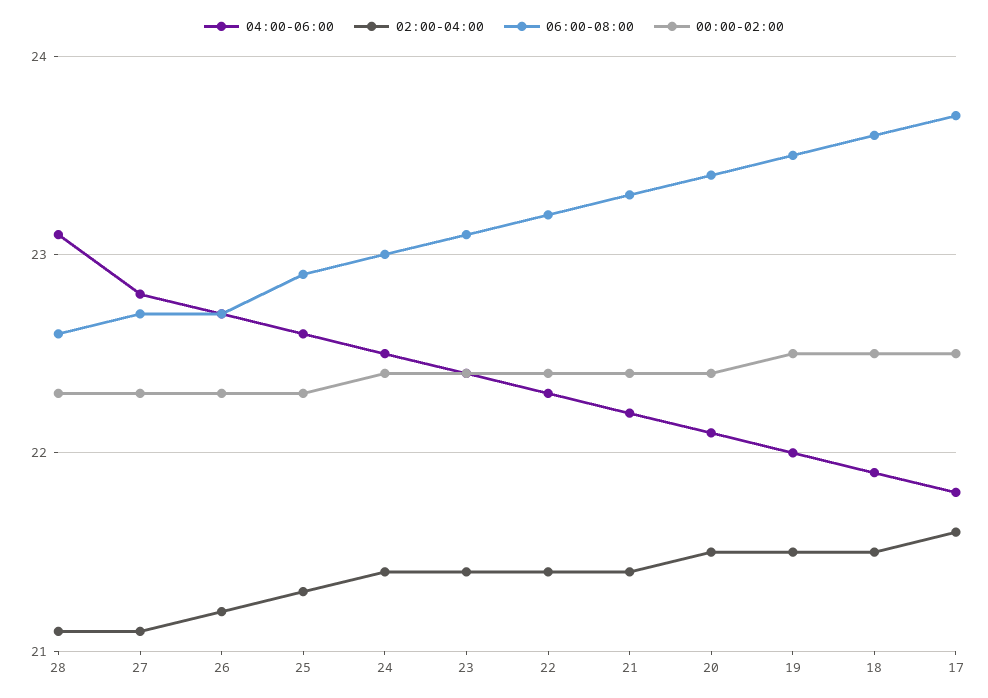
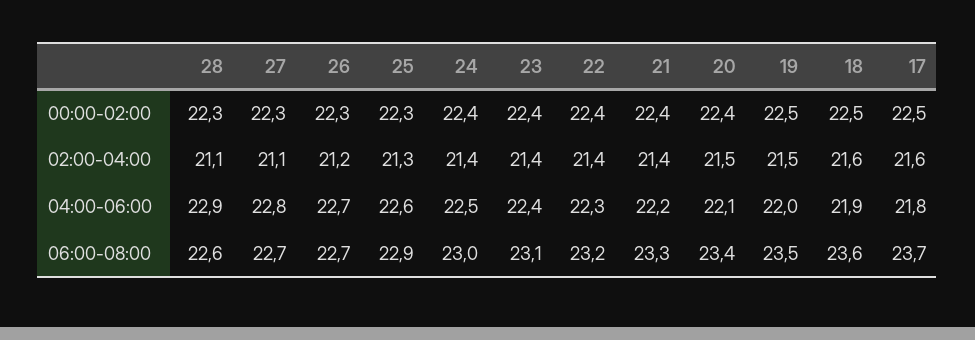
  {
    "04:00-06:00": {
-     "28": 23.1,
+     "28": 22.9,
      "27": 22.8,
      "26": 22.7,
      "25": 22.6,
      "24": 22.5,
      "23": 22.4,
      "22": 22.3,
      "21": 22.2,
      "20": 22.1,
      "19": 22,
      "18": 21.9,
      "17": 21.8
    },
    "02:00-04:00": {
      "28": 21.1,
      "27": 21.1,
      "26": 21.2,
      "25": 21.3,
      "24": 21.4,
      "23": 21.4,
      "22": 21.4,
      "21": 21.4,
      "20": 21.5,
      "19": 21.5,
-     "18": 21.5,
+     "18": 21.6,
      "17": 21.6
    },
    "06:00-08:00": {
      "28": 22.6,
      "27": 22.7,
      "26": 22.7,
      "25": 22.9,
      "24": 23,
      "23": 23.1,
      "22": 23.2,
      "21": 23.3,
      "20": 23.4,
      "19": 23.5,
      "18": 23.6,
      "17": 23.7
    },
    "00:00-02:00": {
      "28": 22.3,
      "27": 22.3,
      "26": 22.3,
      "25": 22.3,
      "24": 22.4,
      "23": 22.4,
      "22": 22.4,
      "21": 22.4,
      "20": 22.4,
      "19": 22.5,
      "18": 22.5,
      "17": 22.5
    }
  }

